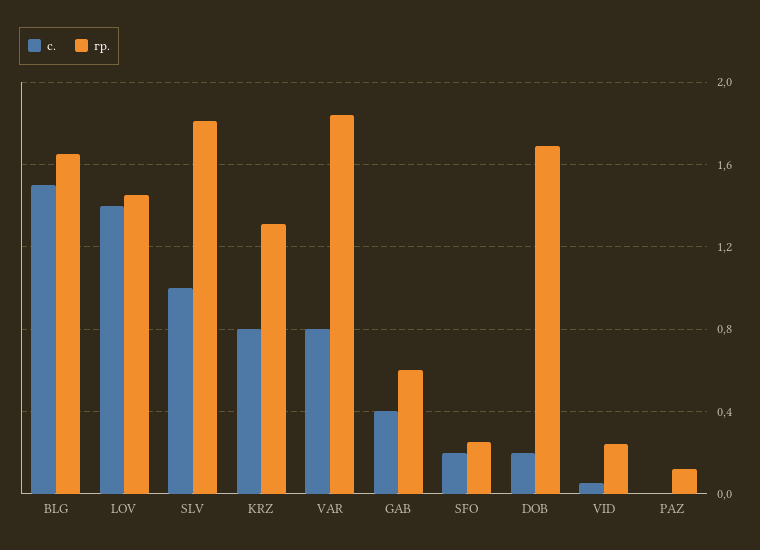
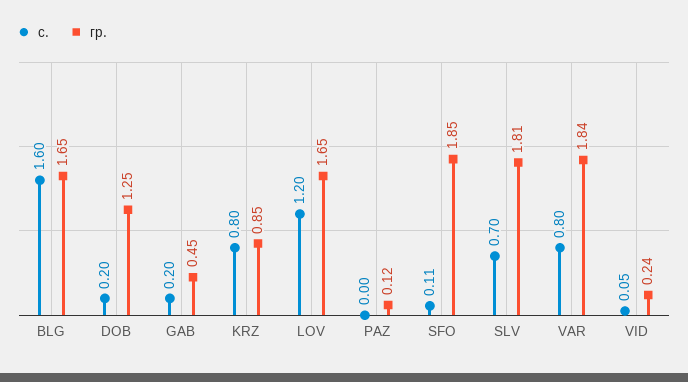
  {
    "с.": {
-     "BLG": 1.5,
+     "BLG": 1.6,
-     "LOV": 1.4,
+     "LOV": 1.2,
-     "SLV": 1,
+     "SLV": 0.7,
      "KRZ": 0.8,
      "VAR": 0.8,
-     "GAB": 0.4,
+     "GAB": 0.2,
-     "SFO": 0.2,
+     "SFO": 0.11,
      "DOB": 0.2,
      "VID": 0.05,
      "PAZ": 0
    },
    "гр.": {
      "BLG": 1.65,
-     "LOV": 1.45,
+     "LOV": 1.65,
      "SLV": 1.81,
-     "KRZ": 1.3,
+     "KRZ": 0.85,
      "VAR": 1.84,
-     "GAB": 0.6,
+     "GAB": 0.45,
-     "SFO": 0.25,
+     "SFO": 1.85,
-     "DOB": 1.7,
+     "DOB": 1.25,
      "VID": 0.24,
      "PAZ": 0.12
    }
  }

